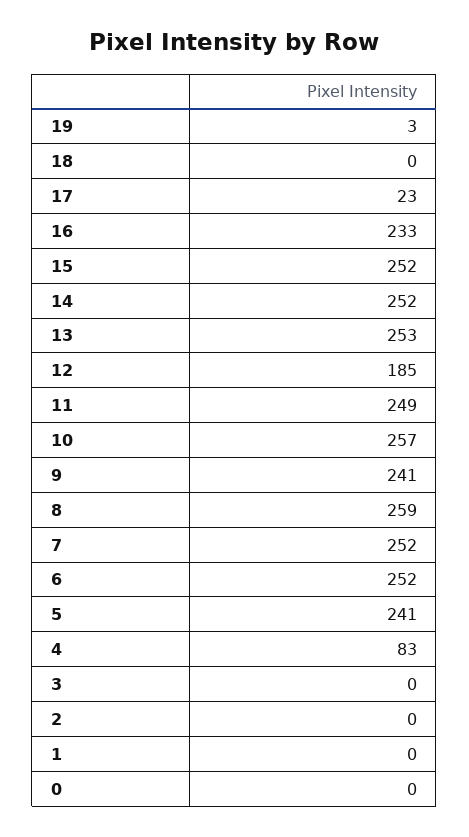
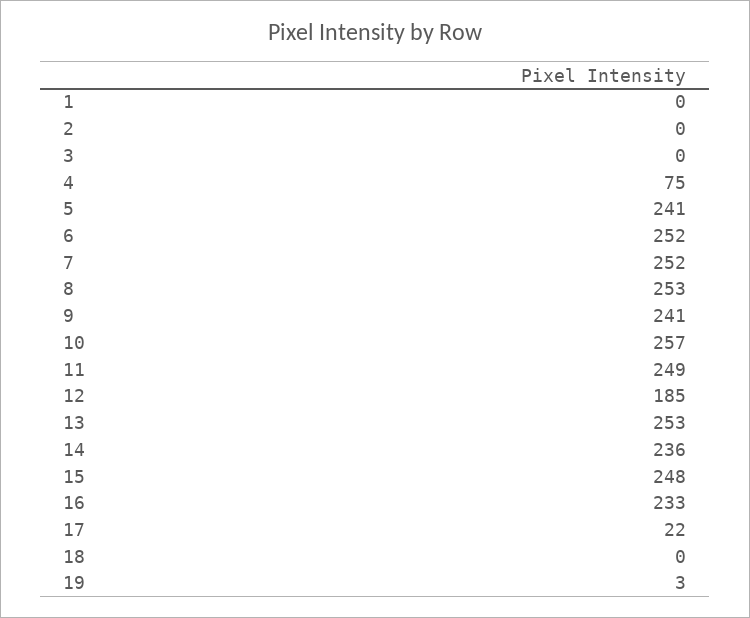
  {
    "19": 3,
    "18": 0,
-   "17": 23,
+   "17": 22,
    "16": 233,
-   "15": 252,
+   "15": 248,
-   "14": 252,
+   "14": 236,
    "13": 253,
    "12": 185,
    "11": 249,
    "10": 257,
    "9": 241,
-   "8": 259,
+   "8": 253,
    "7": 252,
    "6": 252,
    "5": 241,
-   "4": 83,
+   "4": 75,
    "3": 0,
    "2": 0,
-   "1": 0,
+   "1": 0
-   "0": 0
  }

